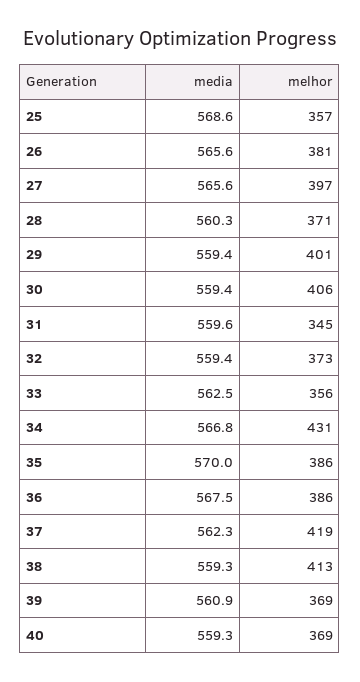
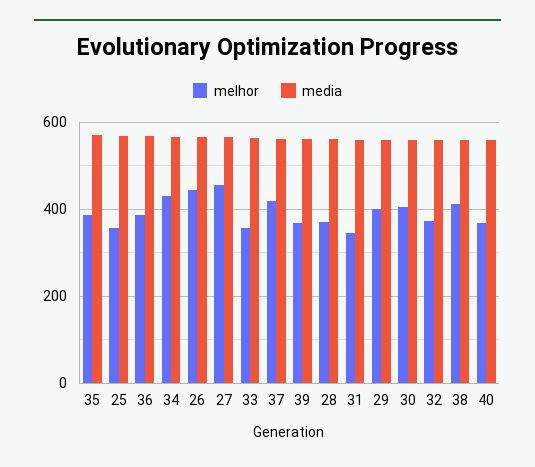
  {
    "media": {
      "25": 568.6,
      "26": 565.6,
      "27": 565.6,
      "28": 560.3,
      "29": 559.4,
      "30": 559.4,
      "31": 559.6,
      "32": 559.4,
      "33": 562.5,
      "34": 566.8,
      "35": 570,
      "36": 567.5,
      "37": 562.3,
      "38": 559.3,
      "39": 560.9,
      "40": 559.3
    },
    "melhor": {
      "25": 357,
-     "26": 381,
+     "26": 440,
-     "27": 397,
+     "27": 460,
      "28": 371,
      "29": 401,
      "30": 406,
      "31": 345,
      "32": 373,
      "33": 356,
      "34": 431,
      "35": 386,
      "36": 386,
      "37": 419,
      "38": 413,
      "39": 369,
      "40": 369
    }
  }

